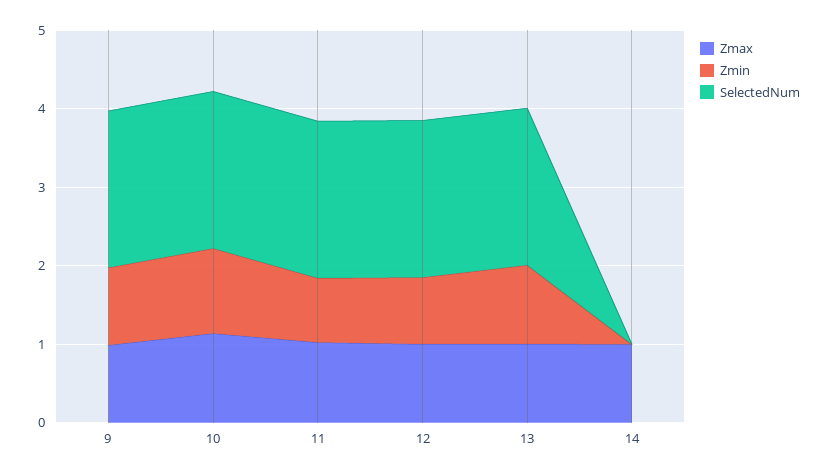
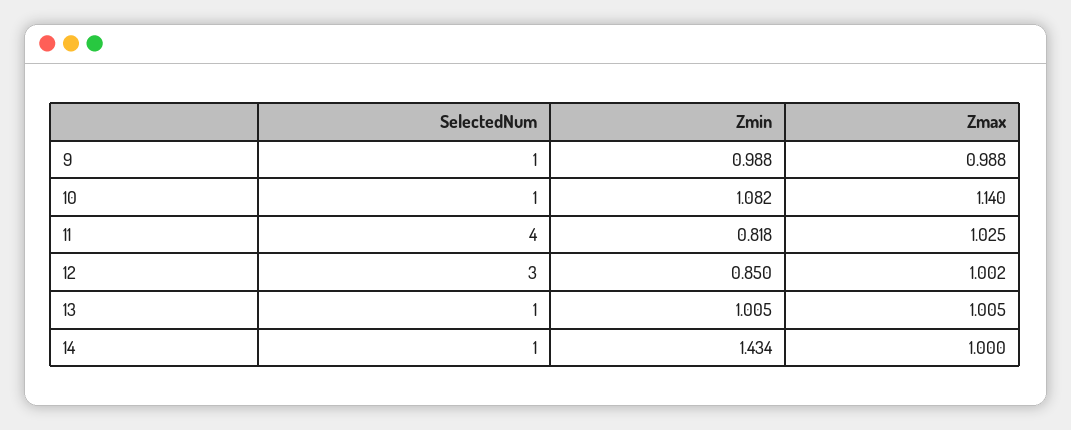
  {
    "Zmax": {
      "9": 0.988,
      "10": 1.14,
      "11": 1.025,
      "12": 1.002,
      "13": 1.005,
      "14": 1
    },
    "Zmin": {
      "9": 0.988,
      "10": 1.082,
      "11": 0.818,
      "12": 0.85,
      "13": 1.005,
-     "14": 0
+     "14": 1.434
    },
    "SelectedNum": {
-     "9": 2,
+     "9": 1,
-     "10": 2,
+     "10": 1,
-     "11": 2,
+     "11": 4,
-     "12": 2,
+     "12": 3,
-     "13": 2,
+     "13": 1,
-     "14": 0
+     "14": 1
    }
  }

